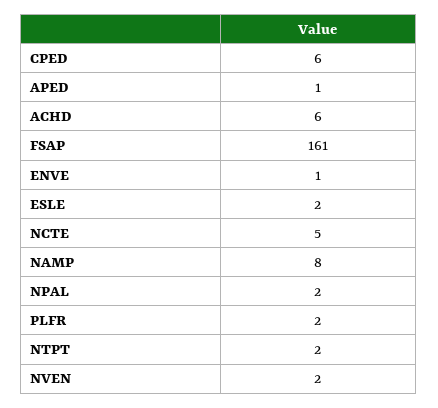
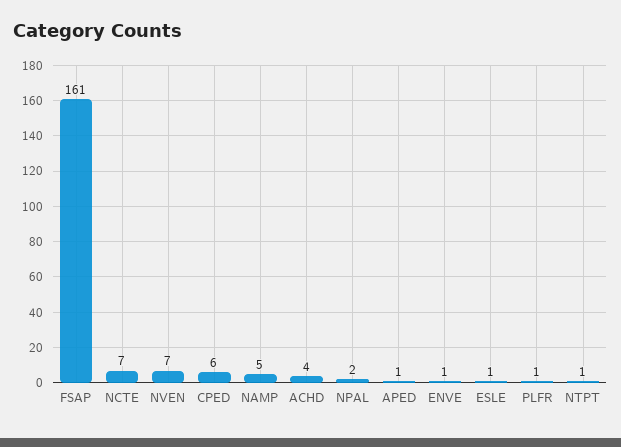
  {
    "CPED": 6,
    "APED": 1,
-   "ACHD": 6,
+   "ACHD": 4,
    "FSAP": 161,
    "ENVE": 1,
-   "ESLE": 2,
+   "ESLE": 1,
-   "NCTE": 5,
+   "NCTE": 7,
-   "NAMP": 8,
+   "NAMP": 5,
    "NPAL": 2,
-   "PLFR": 2,
+   "PLFR": 1,
-   "NTPT": 2,
+   "NTPT": 1,
-   "NVEN": 2
+   "NVEN": 7
  }

